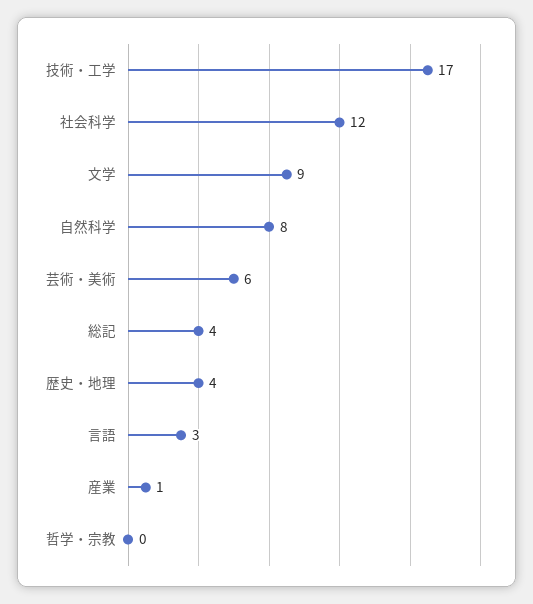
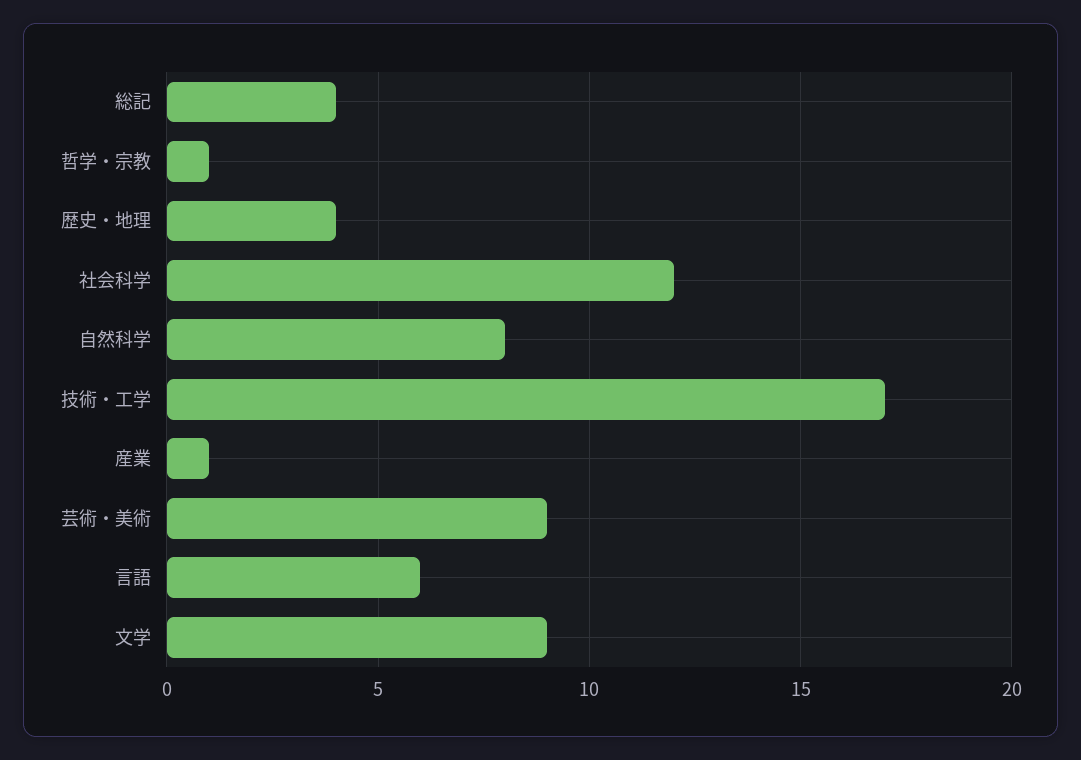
  {
    "技術・工学": 17,
    "社会科学": 12,
    "文学": 9,
    "自然科学": 8,
-   "芸術・美術": 6,
+   "芸術・美術": 9,
    "総記": 4,
    "歴史・地理": 4,
-   "言語": 3,
+   "言語": 6,
    "産業": 1,
-   "哲学・宗教": 0
+   "哲学・宗教": 1
  }

